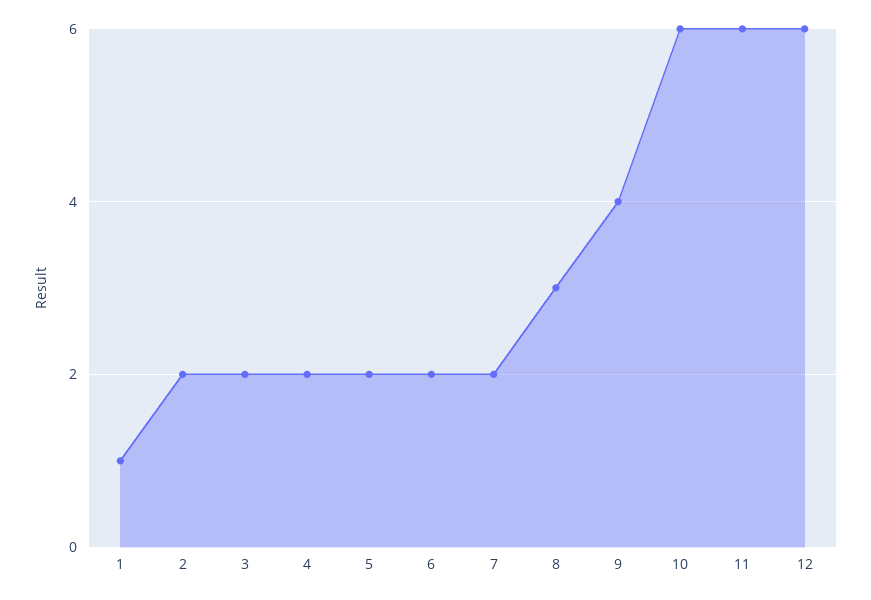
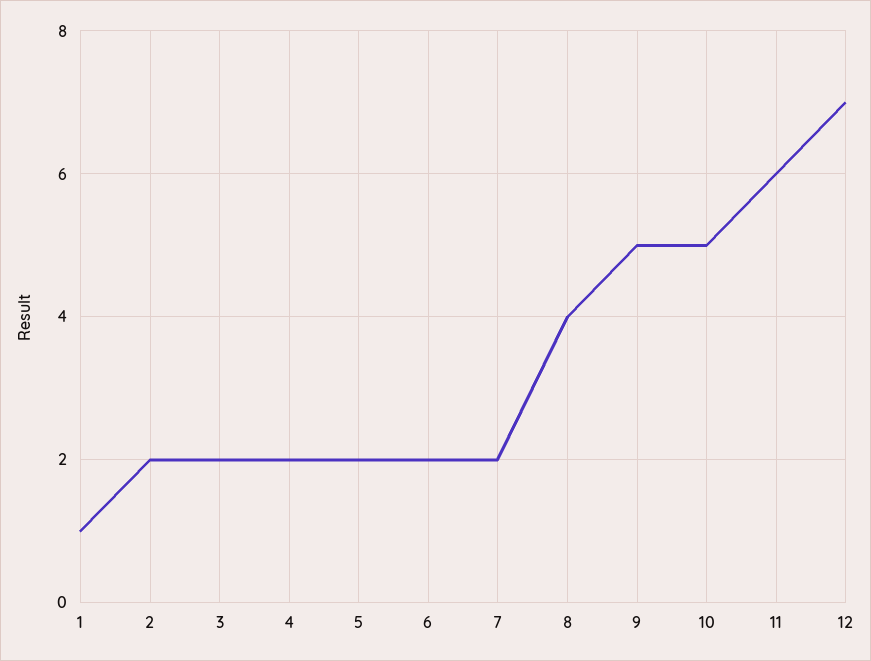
  {
    "1": 1,
    "2": 2,
    "3": 2,
    "4": 2,
    "5": 2,
    "6": 2,
    "7": 2,
-   "8": 3,
+   "8": 4,
-   "9": 4,
+   "9": 5,
-   "10": 6,
+   "10": 5,
    "11": 6,
-   "12": 6
+   "12": 7
  }

